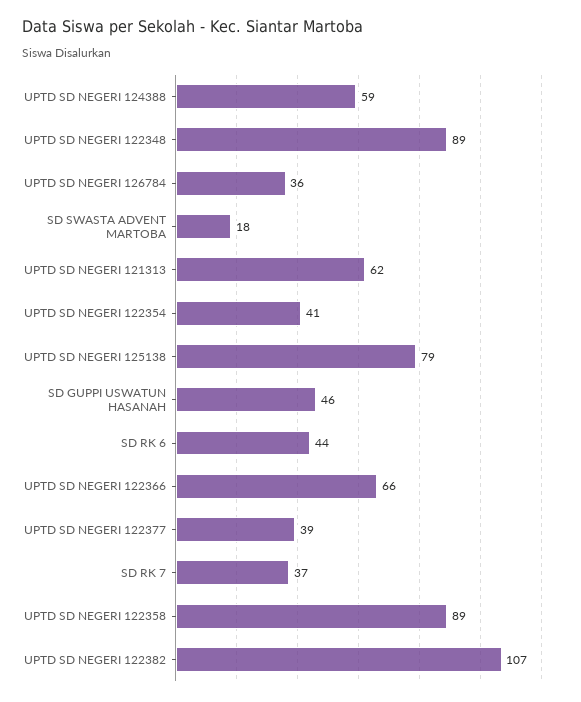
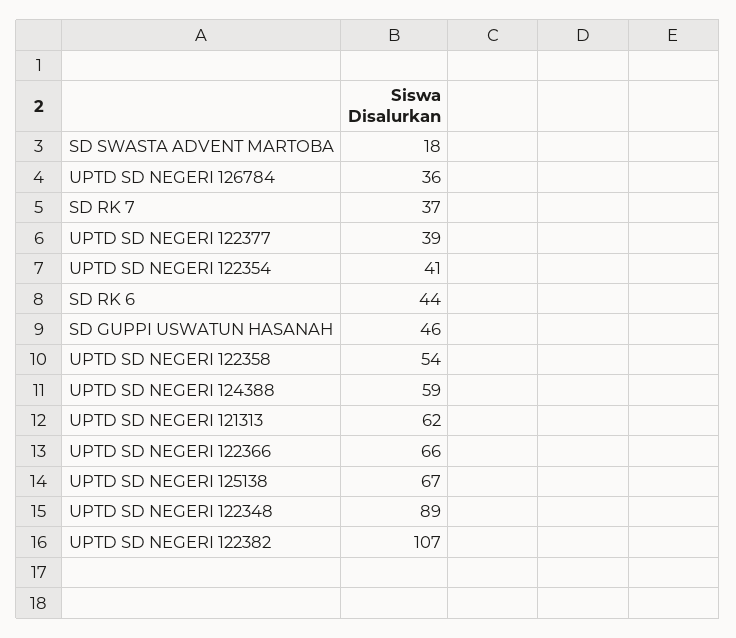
  {
    "UPTD SD NEGERI 124388": 59,
    "UPTD SD NEGERI 122348": 89,
    "UPTD SD NEGERI 126784": 36,
    "SD SWASTA ADVENT MARTOBA": 18,
    "UPTD SD NEGERI 121313": 62,
    "UPTD SD NEGERI 122354": 41,
-   "UPTD SD NEGERI 125138": 79,
+   "UPTD SD NEGERI 125138": 67,
    "SD GUPPI USWATUN HASANAH": 46,
    "SD RK 6": 44,
    "UPTD SD NEGERI 122366": 66,
    "UPTD SD NEGERI 122377": 39,
    "SD RK 7": 37,
-   "UPTD SD NEGERI 122358": 89,
+   "UPTD SD NEGERI 122358": 54,
    "UPTD SD NEGERI 122382": 107
  }

